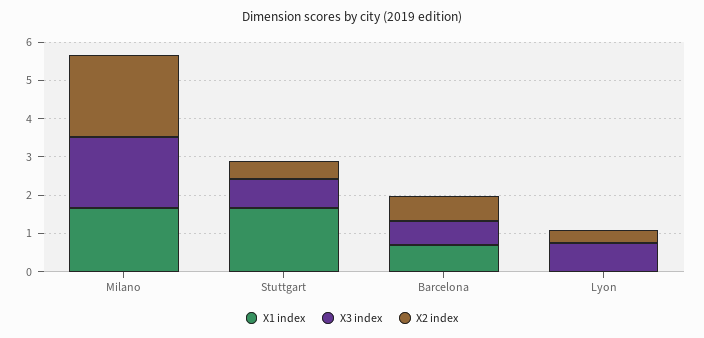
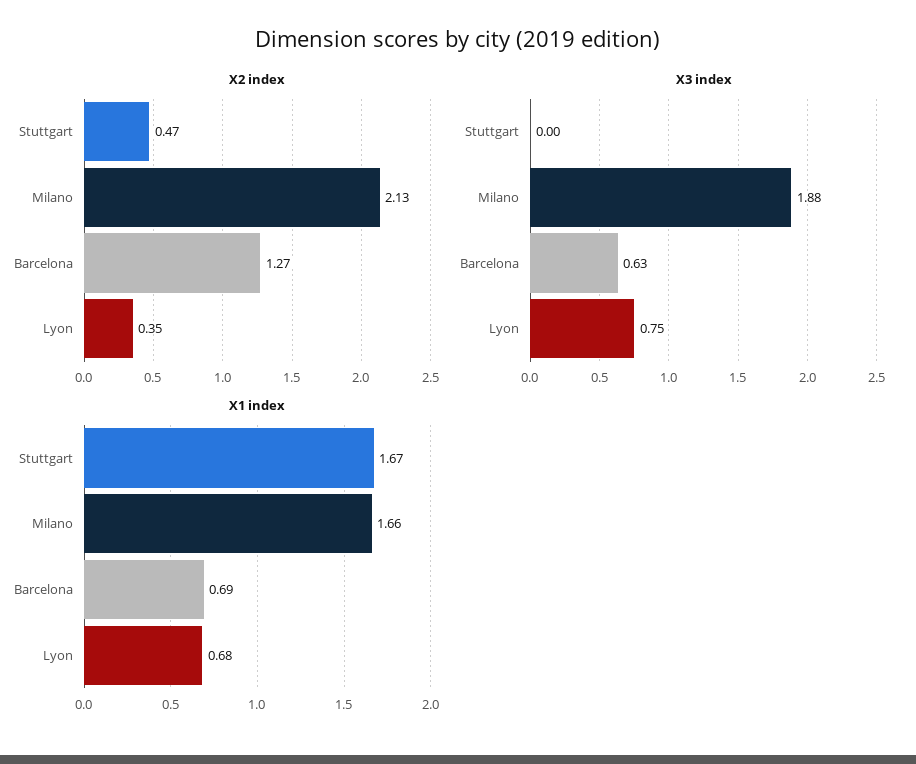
  {
    "X1 index": {
      "Milano": 1.66,
      "Stuttgart": 1.67,
      "Barcelona": 0.69,
-     "Lyon": 0
+     "Lyon": 0.68
    },
    "X3 index": {
      "Milano": 1.88,
-     "Stuttgart": 0.75,
+     "Stuttgart": 0,
      "Barcelona": 0.63,
      "Lyon": 0.75
    },
    "X2 index": {
      "Milano": 2.13,
      "Stuttgart": 0.47,
-     "Barcelona": 0.75,
+     "Barcelona": 1.27,
      "Lyon": 0.35
    }
  }

